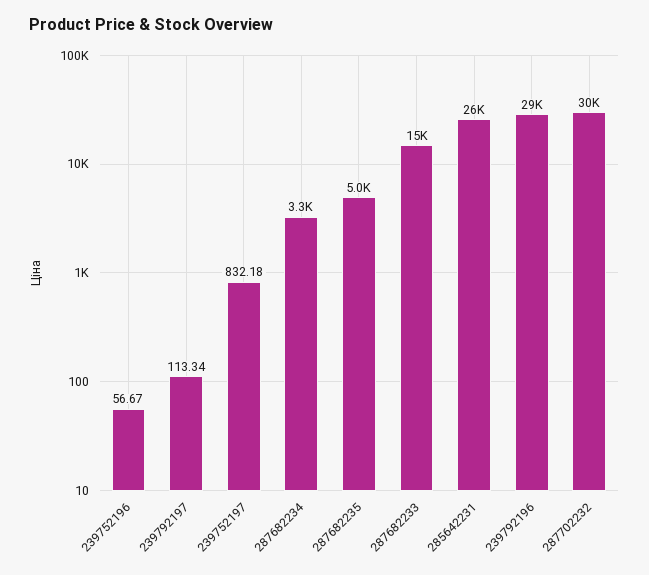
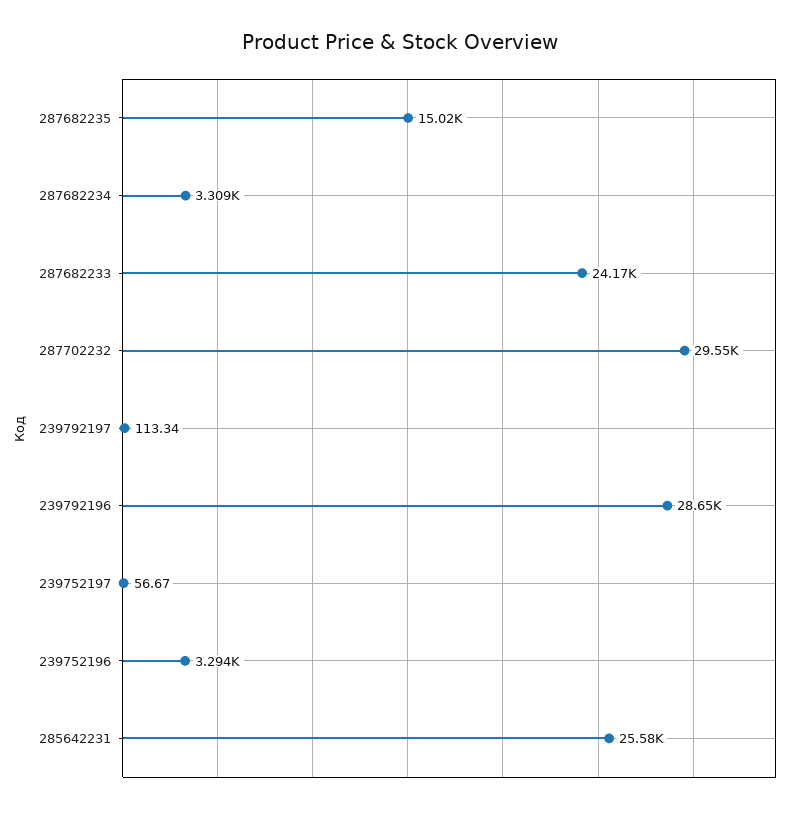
  {
-   "239752196": 56.67,
+   "239752196": 3294,
    "239792197": 113.34,
-   "239752197": 832.18,
+   "239752197": 56.67,
    "287682234": 3309,
-   "287682235": 5000,
+   "287682235": 15020,
-   "287682233": 15000,
+   "287682233": 24170,
    "285642231": 25580,
    "239792196": 28650,
    "287702232": 29550
  }

